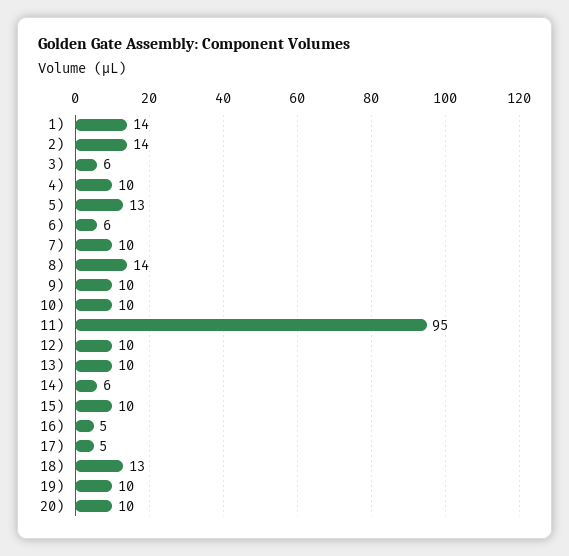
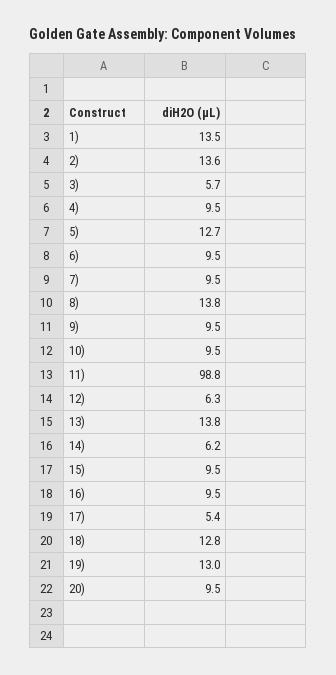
  {
    "1)": 13.5,
    "2)": 13.6,
    "3)": 5.7,
    "4)": 9.5,
    "5)": 12.7,
-   "6)": 6,
+   "6)": 9.5,
    "7)": 9.5,
    "8)": 13.8,
    "9)": 9.5,
    "10)": 9.5,
-   "11)": 95,
+   "11)": 98.8,
-   "12)": 10,
+   "12)": 6.3,
-   "13)": 10,
+   "13)": 13.8,
    "14)": 6.2,
    "15)": 9.5,
-   "16)": 5,
+   "16)": 9.5,
    "17)": 5.4,
    "18)": 12.8,
-   "19)": 10,
+   "19)": 13,
    "20)": 9.5
  }

